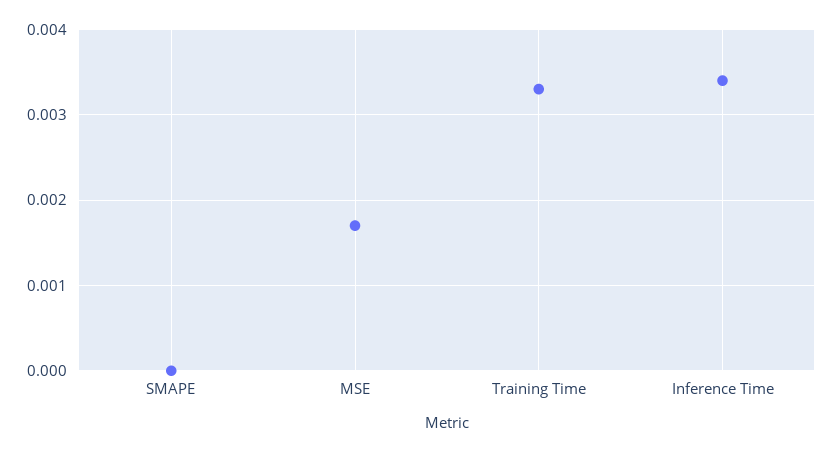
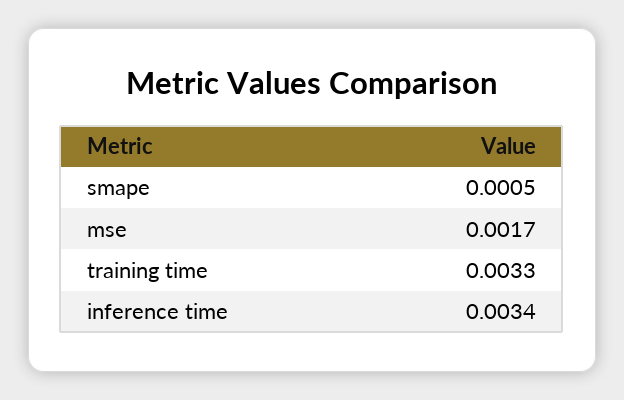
  {
-   "SMAPE": 0,
+   "SMAPE": 0.0005,
    "MSE": 0.0017,
    "Training Time": 0.0033,
    "Inference Time": 0.0034
  }

